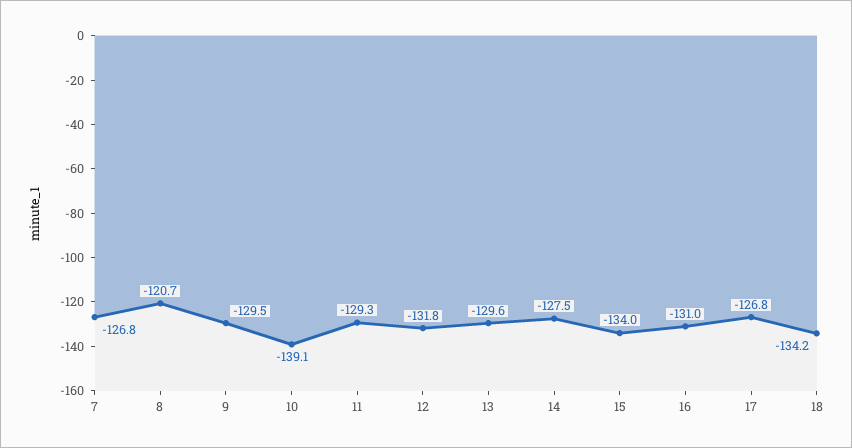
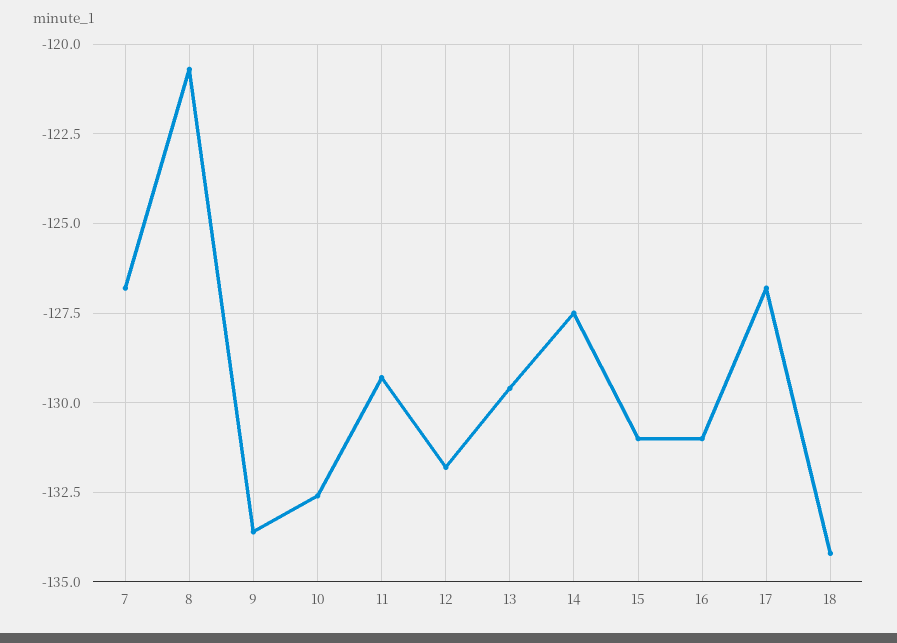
  {
    "7": -126.8,
    "8": -120.7,
-   "9": -129.5,
+   "9": -133.5,
-   "10": -139.1,
+   "10": -132.5,
    "11": -129.3,
    "12": -131.8,
    "13": -129.6,
    "14": -127.5,
-   "15": -134,
+   "15": -131,
    "16": -131,
    "17": -126.8,
    "18": -134.2
  }

